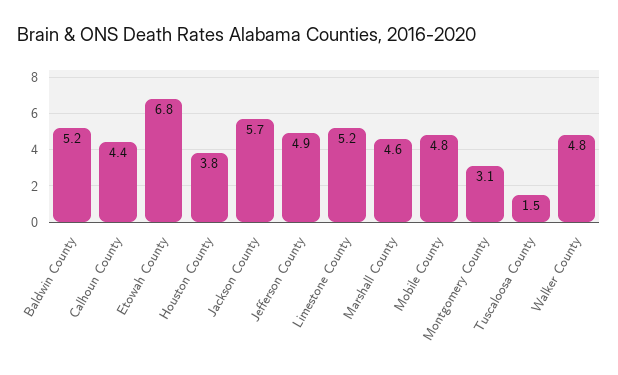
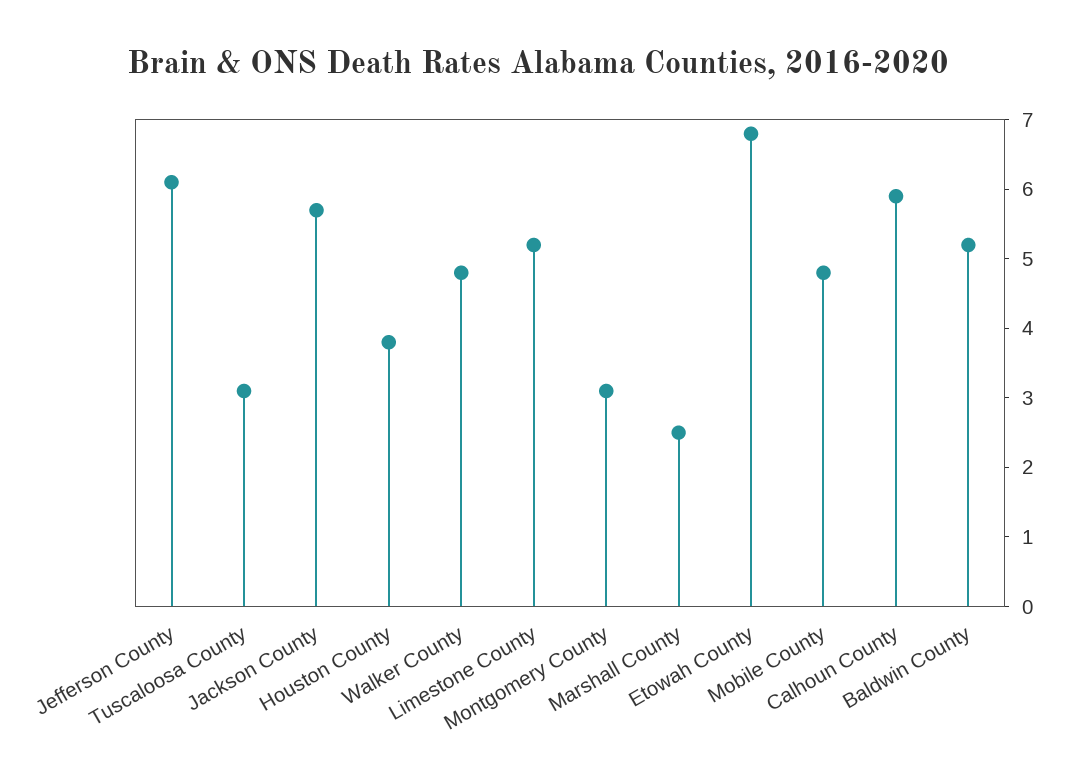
  {
    "Baldwin County": 5.2,
-   "Calhoun County": 4.4,
+   "Calhoun County": 6,
    "Etowah County": 6.8,
    "Houston County": 3.8,
    "Jackson County": 5.7,
-   "Jefferson County": 4.9,
+   "Jefferson County": 6,
    "Limestone County": 5.2,
-   "Marshall County": 4.6,
+   "Marshall County": 2.5,
    "Mobile County": 4.8,
    "Montgomery County": 3.1,
-   "Tuscaloosa County": 1.5,
+   "Tuscaloosa County": 3,
    "Walker County": 4.8
  }

